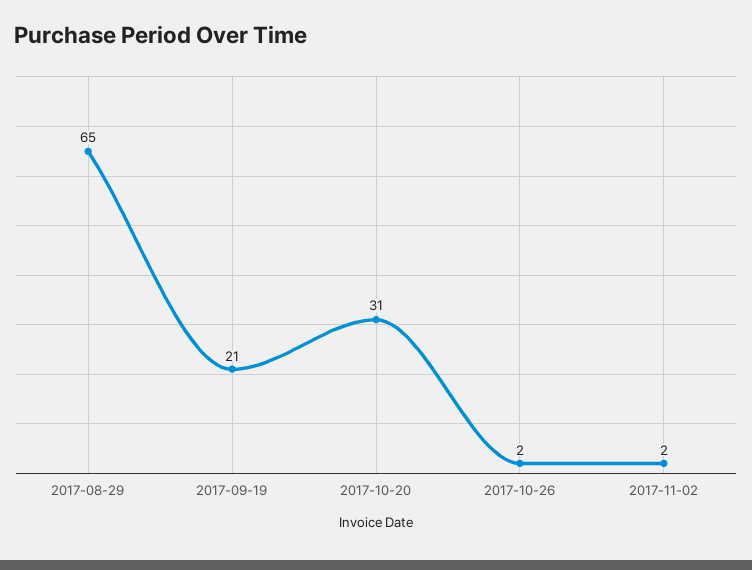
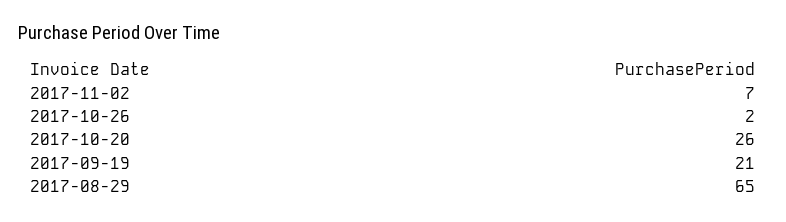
  {
    "2017-08-29": 65,
    "2017-09-19": 21,
-   "2017-10-20": 31,
+   "2017-10-20": 26,
    "2017-10-26": 2,
-   "2017-11-02": 2
+   "2017-11-02": 7
  }

